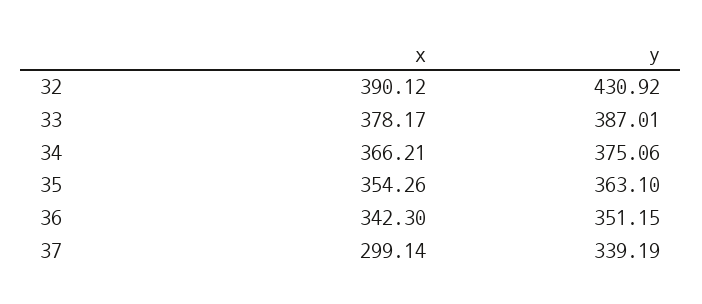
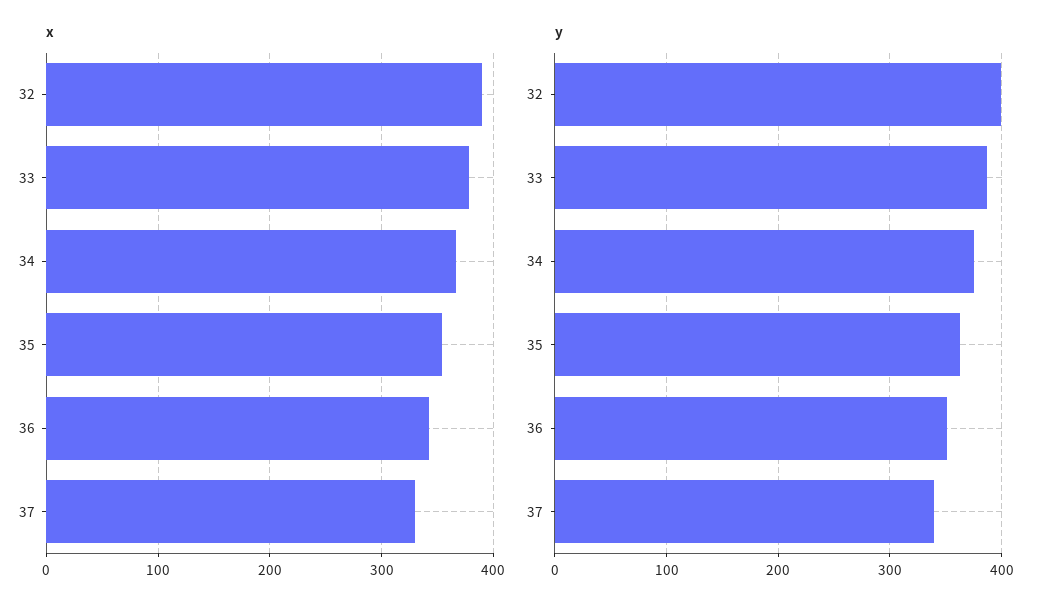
  {
    "x": {
      "32": 390.12,
      "33": 378.17,
      "34": 366.21,
      "35": 354.26,
      "36": 342.3,
-     "37": 299.14
+     "37": 330
    },
    "y": {
-     "32": 430.92,
+     "32": 400,
      "33": 387.01,
      "34": 375.06,
      "35": 363.1,
      "36": 351.15,
      "37": 339.19
    }
  }

